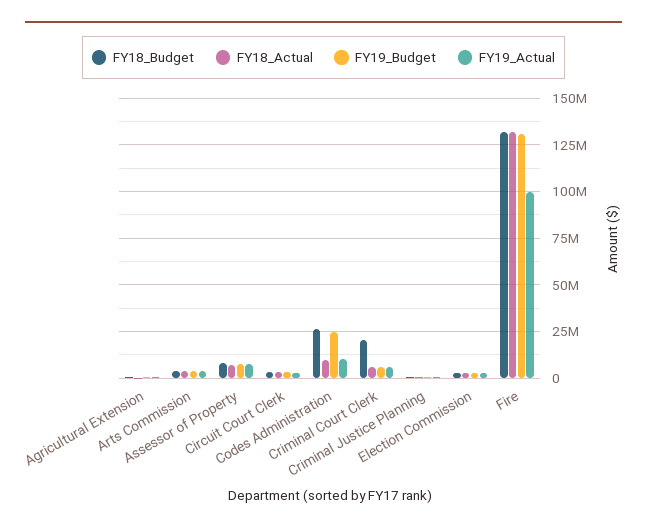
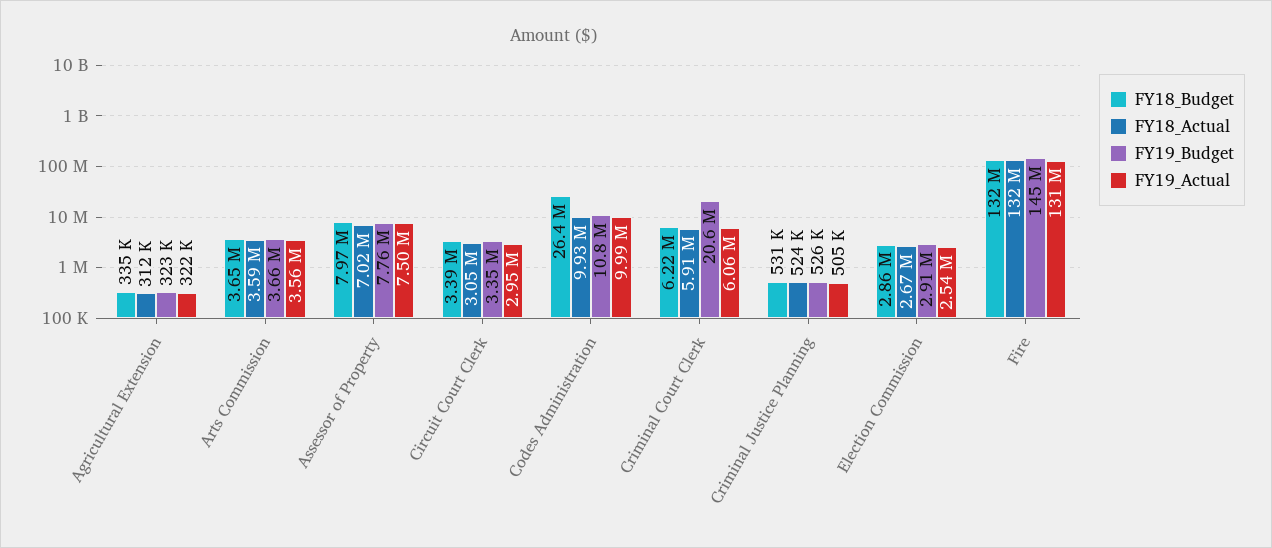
  {
    "FY18_Budget": {
      "Agricultural Extension": 335000,
      "Arts Commission": 3650000,
      "Assessor of Property": 7970000,
      "Circuit Court Clerk": 3390000,
      "Codes Administration": 26400000,
-     "Criminal Court Clerk": 20000000,
+     "Criminal Court Clerk": 6220000,
      "Criminal Justice Planning": 531000,
      "Election Commission": 2860000,
      "Fire": 132000000
    },
    "FY18_Actual": {
      "Agricultural Extension": 312000,
      "Arts Commission": 3590000,
      "Assessor of Property": 7020000,
      "Circuit Court Clerk": 3050000,
      "Codes Administration": 9930000,
      "Criminal Court Clerk": 5910000,
      "Criminal Justice Planning": 524000,
      "Election Commission": 2670000,
      "Fire": 132000000
    },
    "FY19_Budget": {
      "Agricultural Extension": 323000,
      "Arts Commission": 3660000,
      "Assessor of Property": 7760000,
      "Circuit Court Clerk": 3350000,
-     "Codes Administration": 25000000,
+     "Codes Administration": 10800000,
-     "Criminal Court Clerk": 5000000,
+     "Criminal Court Clerk": 20600000,
      "Criminal Justice Planning": 526000,
      "Election Commission": 2910000,
-     "Fire": 130000000
+     "Fire": 145000000
    },
    "FY19_Actual": {
      "Agricultural Extension": 322000,
      "Arts Commission": 3560000,
      "Assessor of Property": 7500000,
      "Circuit Court Clerk": 2950000,
      "Codes Administration": 9990000,
      "Criminal Court Clerk": 6060000,
      "Criminal Justice Planning": 505000,
      "Election Commission": 2540000,
-     "Fire": 100000000
+     "Fire": 131000000
    }
  }

